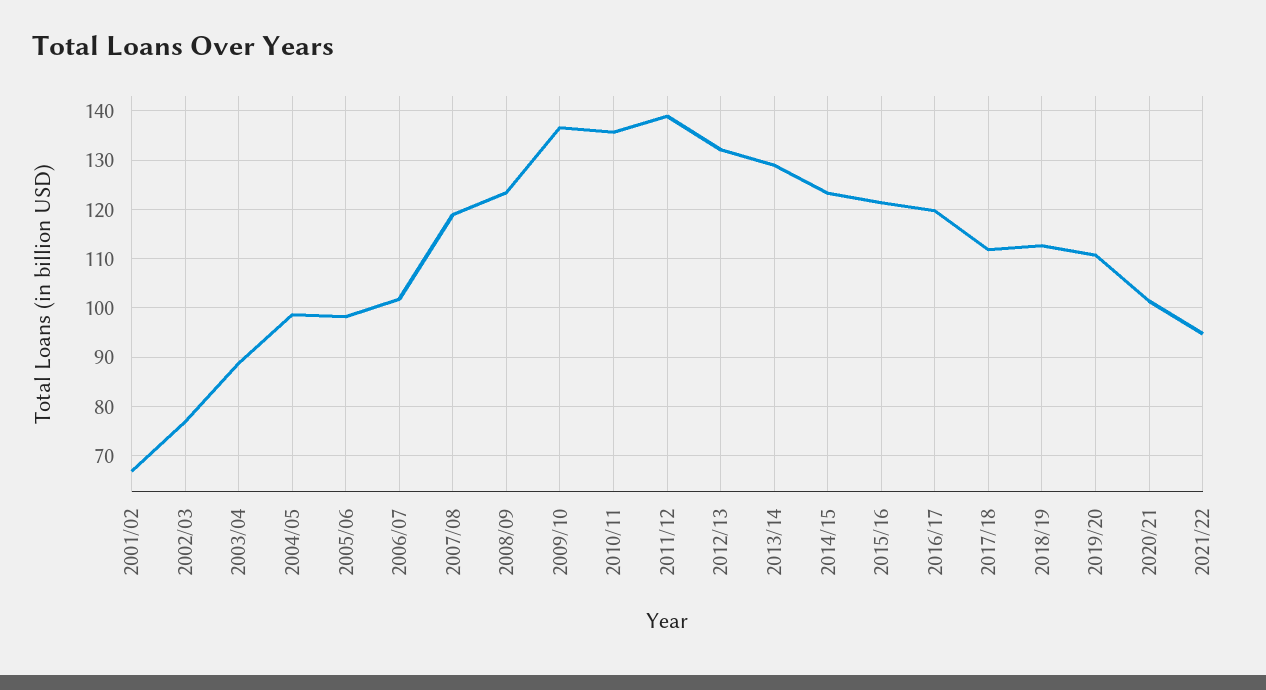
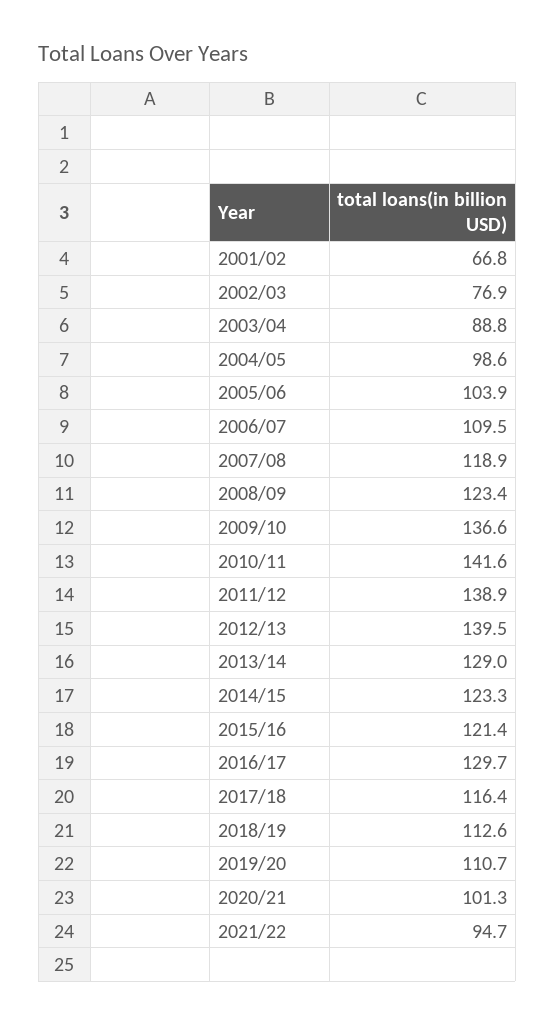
  {
    "2001/02": 66.8,
    "2002/03": 76.9,
    "2003/04": 88.8,
    "2004/05": 98.6,
-   "2005/06": 98,
+   "2005/06": 103.9,
-   "2006/07": 102,
+   "2006/07": 109.5,
    "2007/08": 118.9,
    "2008/09": 123.4,
    "2009/10": 136.6,
-   "2010/11": 136,
+   "2010/11": 141.6,
    "2011/12": 138.9,
-   "2012/13": 132,
+   "2012/13": 139.5,
    "2013/14": 129,
    "2014/15": 123.3,
    "2015/16": 121.4,
-   "2016/17": 120,
+   "2016/17": 129.7,
-   "2017/18": 112,
+   "2017/18": 116.4,
    "2018/19": 112.6,
    "2019/20": 110.7,
    "2020/21": 101.3,
    "2021/22": 94.7
  }

